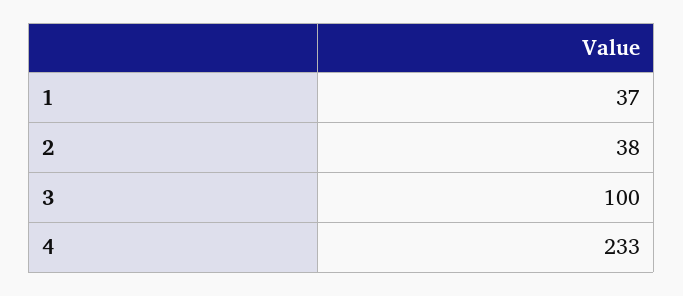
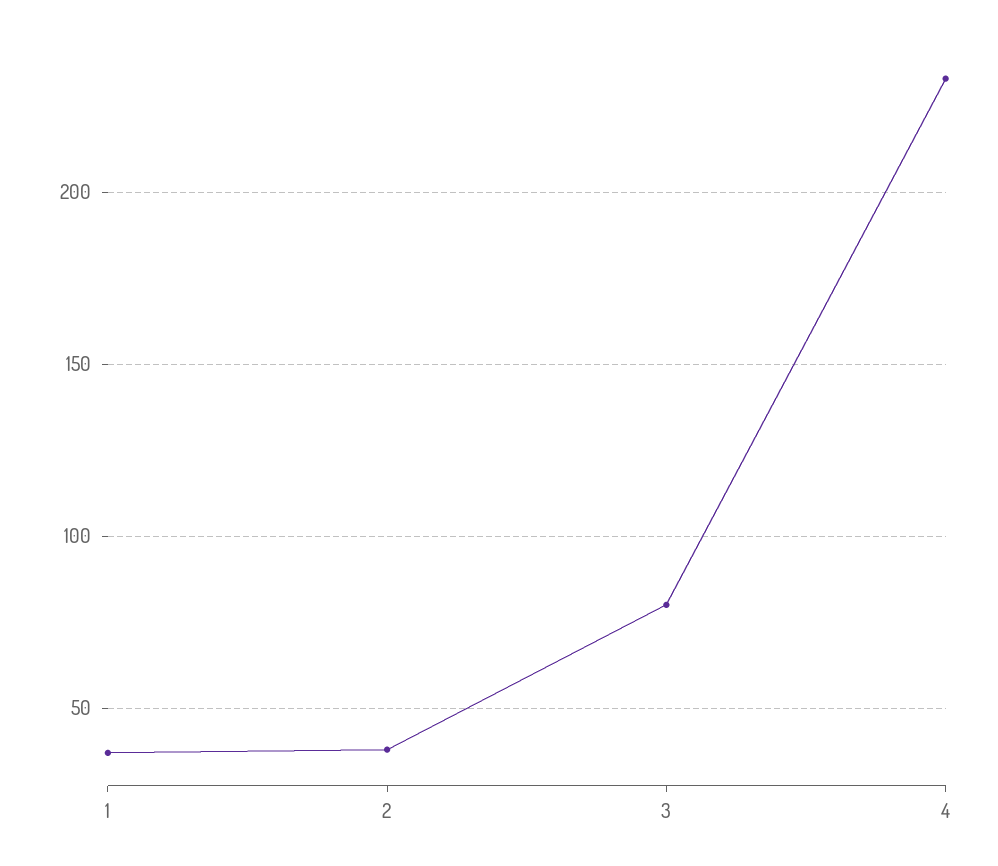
  {
    "1": 37,
    "2": 38,
-   "3": 100,
+   "3": 80,
    "4": 233
  }

